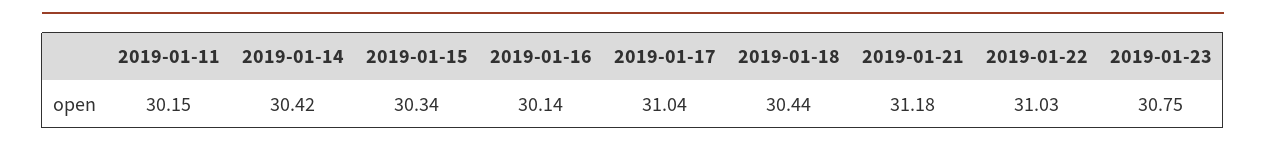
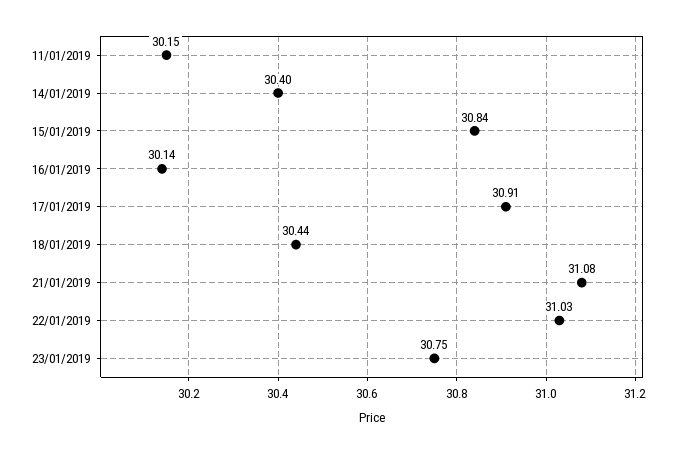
  {
    "2019-01-11": 30.15,
-   "2019-01-14": 30.42,
+   "2019-01-14": 30.4,
-   "2019-01-15": 30.34,
+   "2019-01-15": 30.84,
    "2019-01-16": 30.14,
-   "2019-01-17": 31.04,
+   "2019-01-17": 30.91,
    "2019-01-18": 30.44,
-   "2019-01-21": 31.18,
+   "2019-01-21": 31.08,
    "2019-01-22": 31.03,
    "2019-01-23": 30.75
  }

